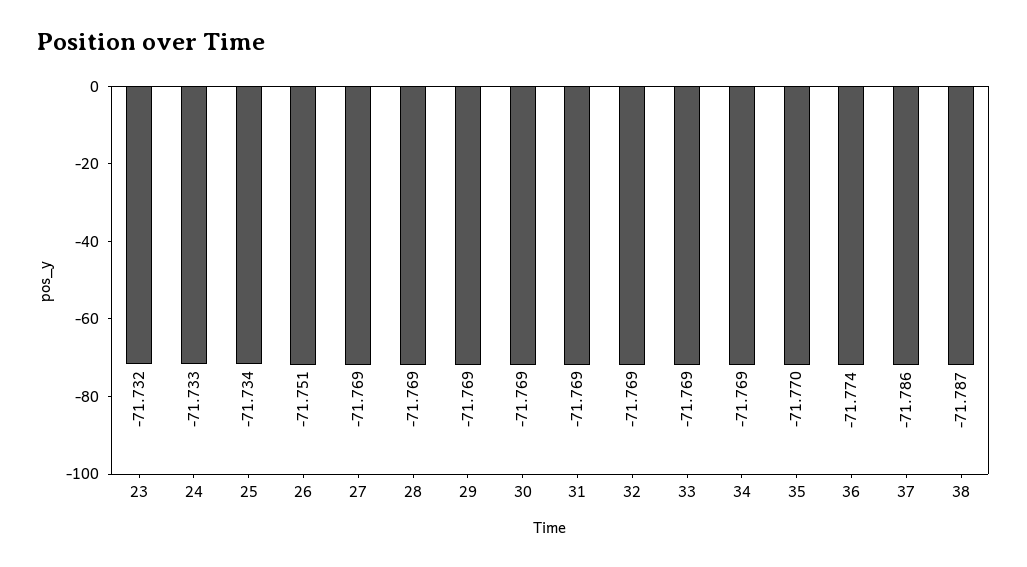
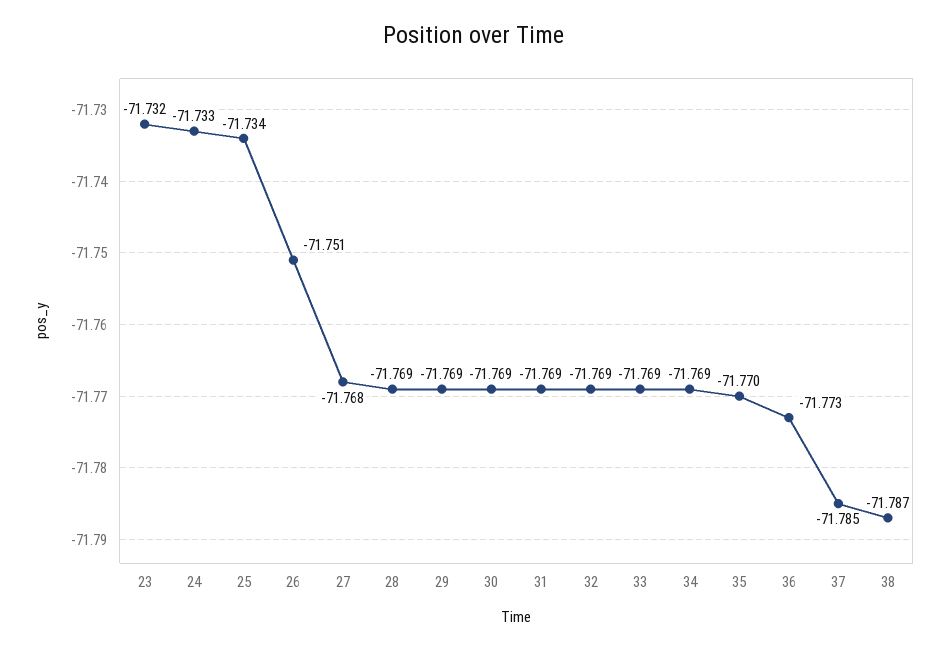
  {
    "23": -71.732,
    "24": -71.733,
    "25": -71.734,
    "26": -71.751,
-   "27": -71.769,
+   "27": -71.768,
    "28": -71.769,
    "29": -71.769,
    "30": -71.769,
    "31": -71.769,
    "32": -71.769,
    "33": -71.769,
    "34": -71.769,
    "35": -71.77,
-   "36": -71.774,
+   "36": -71.773,
-   "37": -71.786,
+   "37": -71.785,
    "38": -71.787
  }

